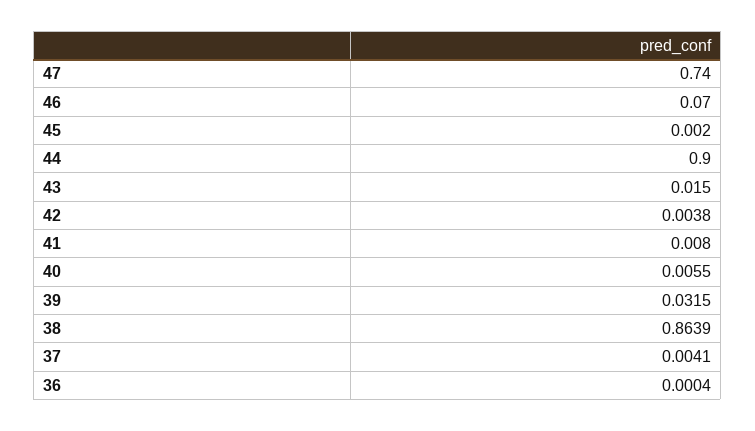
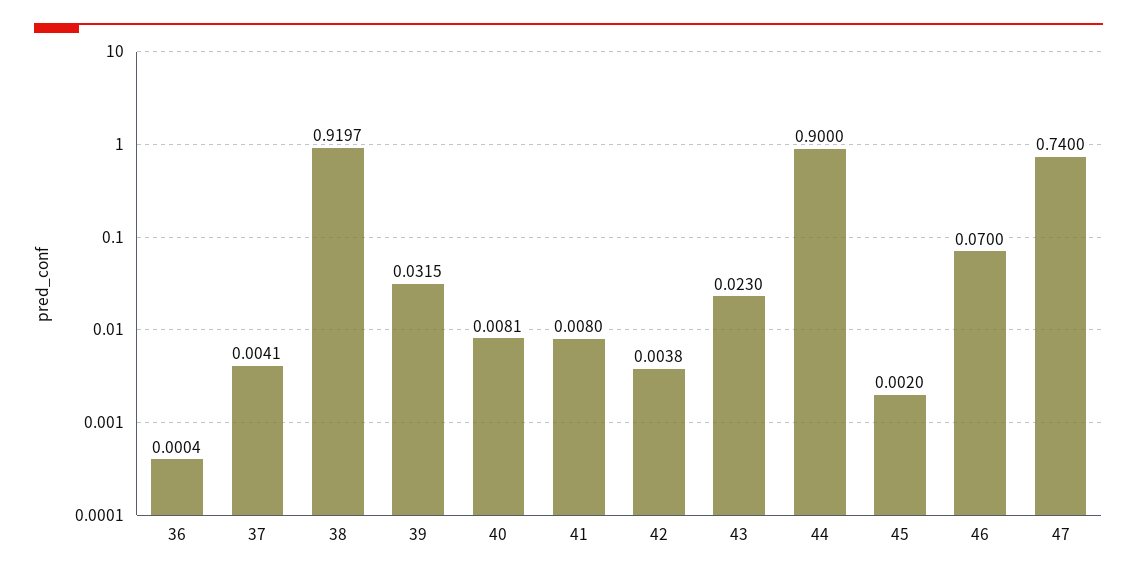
  {
    "47": 0.74,
    "46": 0.07,
    "45": 0.002,
    "44": 0.9,
-   "43": 0.015,
+   "43": 0.023,
    "42": 0.0038,
    "41": 0.008,
-   "40": 0.0055,
+   "40": 0.0081,
    "39": 0.0315,
-   "38": 0.8639,
+   "38": 0.9197,
    "37": 0.0041,
    "36": 0.0004
  }

